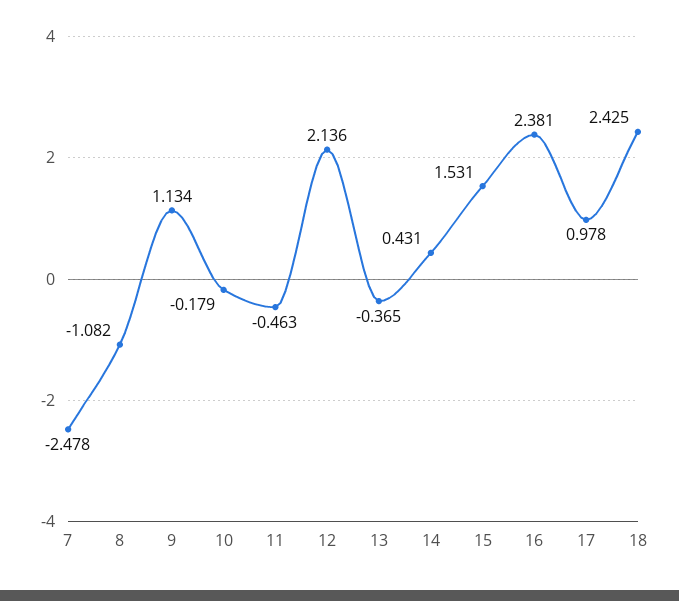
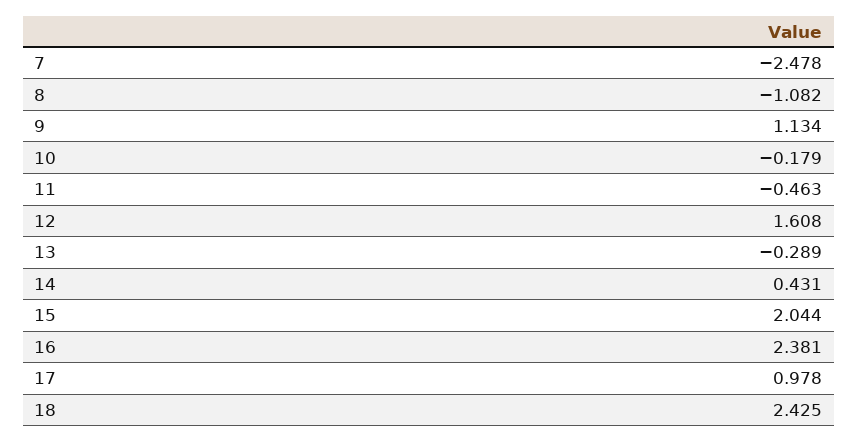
  {
    "7": -2.478,
    "8": -1.082,
    "9": 1.134,
    "10": -0.179,
    "11": -0.463,
-   "12": 2.136,
+   "12": 1.608,
-   "13": -0.365,
+   "13": -0.289,
    "14": 0.431,
-   "15": 1.531,
+   "15": 2.044,
    "16": 2.381,
    "17": 0.978,
    "18": 2.425
  }

